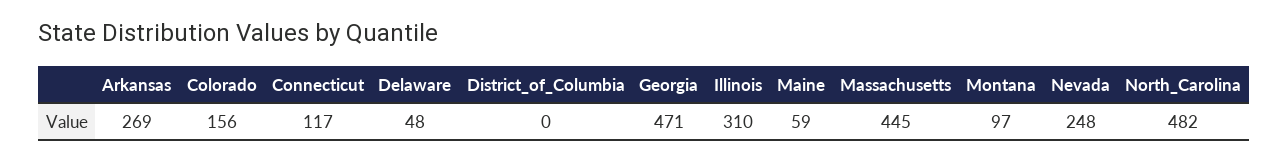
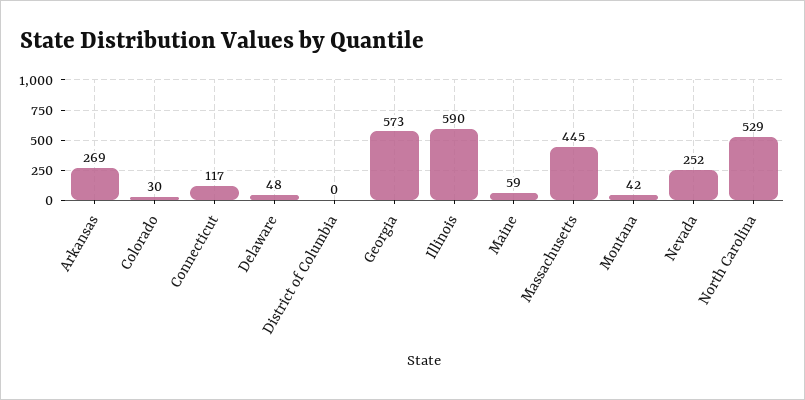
  {
    "Arkansas": 269,
-   "Colorado": 156,
+   "Colorado": 30,
    "Connecticut": 117,
    "Delaware": 48,
    "District_of_Columbia": 0,
-   "Georgia": 471,
+   "Georgia": 573,
-   "Illinois": 310,
+   "Illinois": 590,
    "Maine": 59,
    "Massachusetts": 445,
-   "Montana": 97,
+   "Montana": 42,
-   "Nevada": 248,
+   "Nevada": 252,
-   "North_Carolina": 482
+   "North_Carolina": 529
  }

